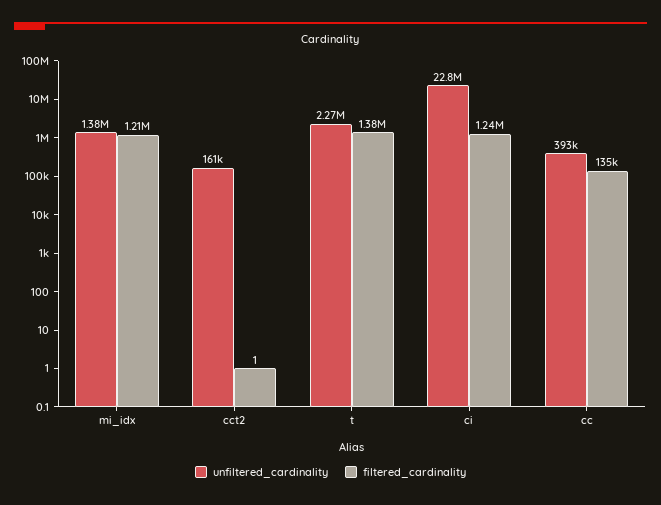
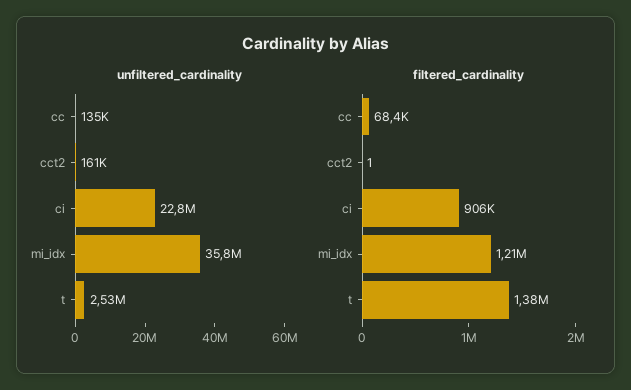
  {
    "unfiltered_cardinality": {
-     "mi_idx": 1380000,
+     "mi_idx": 35800000,
      "cct2": 161000,
-     "t": 2270000,
+     "t": 2530000,
      "ci": 22800000,
-     "cc": 393000
+     "cc": 135000
    },
    "filtered_cardinality": {
      "mi_idx": 1210000,
      "cct2": 1,
      "t": 1380000,
-     "ci": 1240000,
+     "ci": 906000,
-     "cc": 135000
+     "cc": 68400
    }
  }

